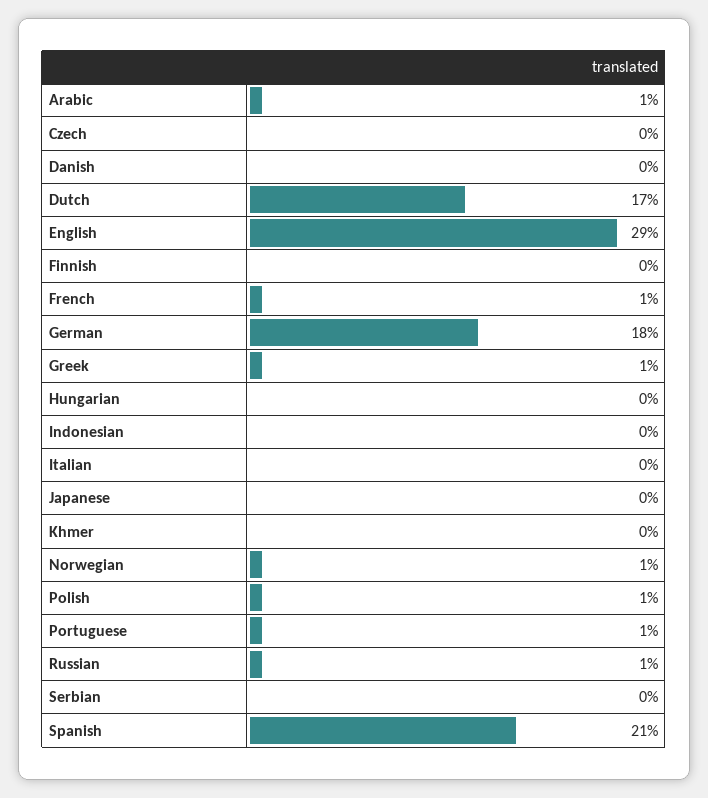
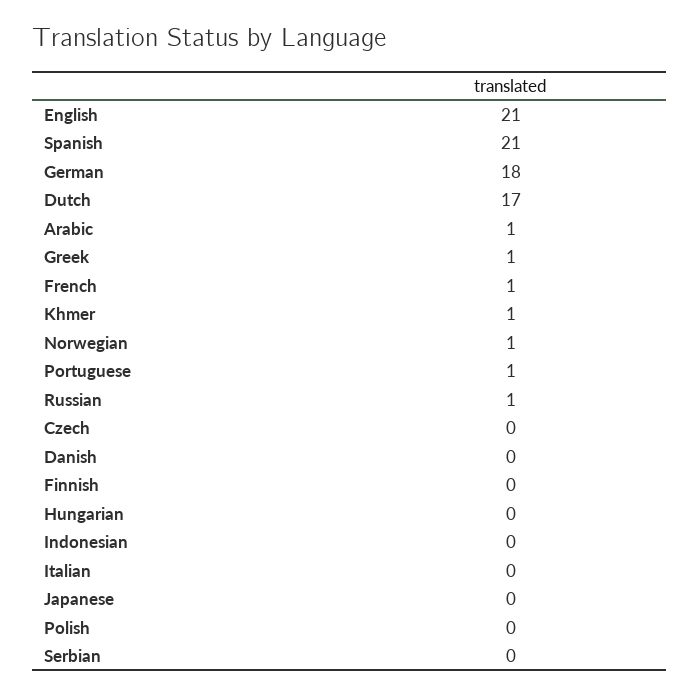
  {
    "Arabic": 1,
    "Czech": 0,
    "Danish": 0,
    "Dutch": 17,
-   "English": 29,
+   "English": 21,
    "Finnish": 0,
    "French": 1,
    "German": 18,
    "Greek": 1,
    "Hungarian": 0,
    "Indonesian": 0,
    "Italian": 0,
    "Japanese": 0,
-   "Khmer": 0,
+   "Khmer": 1,
    "Norwegian": 1,
-   "Polish": 1,
+   "Polish": 0,
    "Portuguese": 1,
    "Russian": 1,
    "Serbian": 0,
    "Spanish": 21
  }

